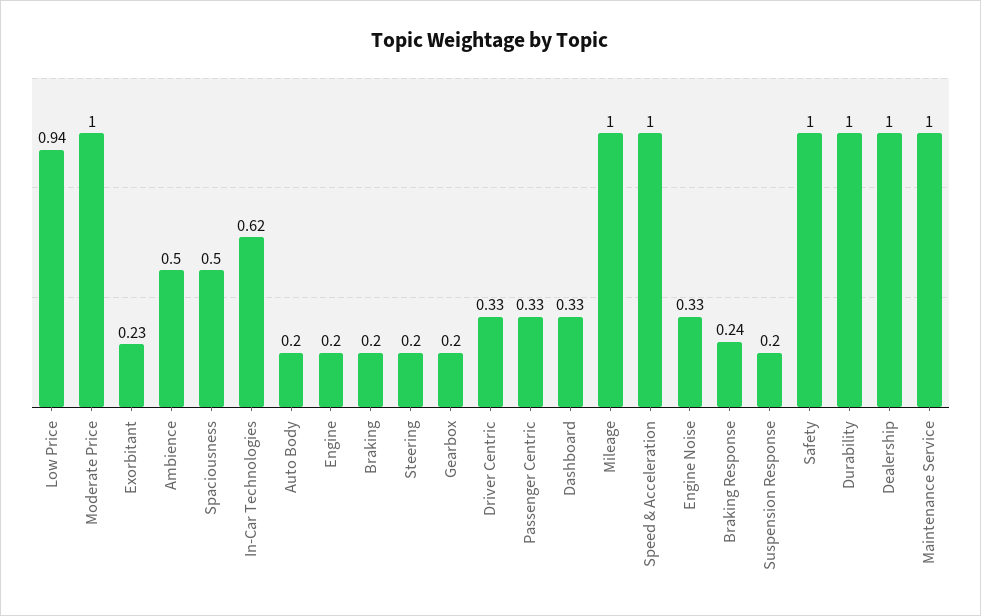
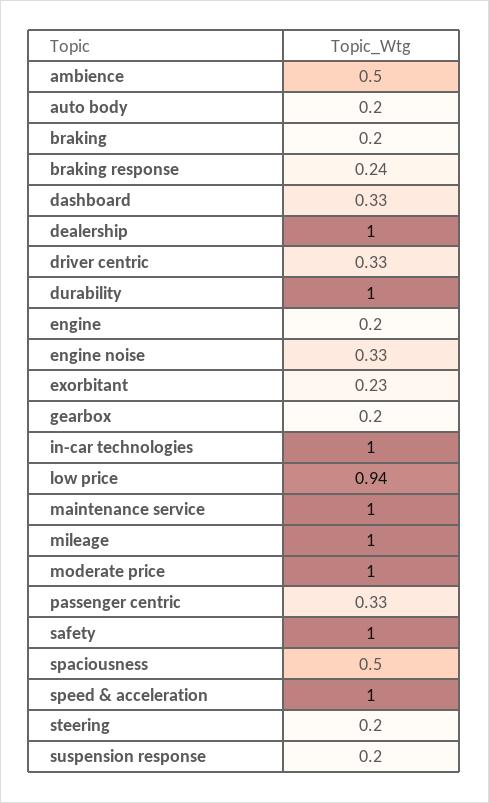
  {
    "Low Price": 0.94,
    "Moderate Price": 1,
    "Exorbitant": 0.23,
    "Ambience": 0.5,
    "Spaciousness": 0.5,
-   "In-Car Technologies": 0.62,
+   "In-Car Technologies": 1,
    "Auto Body": 0.2,
    "Engine": 0.2,
    "Braking": 0.2,
    "Steering": 0.2,
    "Gearbox": 0.2,
    "Driver Centric": 0.33,
    "Passenger Centric": 0.33,
    "Dashboard": 0.33,
    "Mileage": 1,
    "Speed & Acceleration": 1,
    "Engine Noise": 0.33,
    "Braking Response": 0.24,
    "Suspension Response": 0.2,
    "Safety": 1,
    "Durability": 1,
    "Dealership": 1,
    "Maintenance Service": 1
  }

